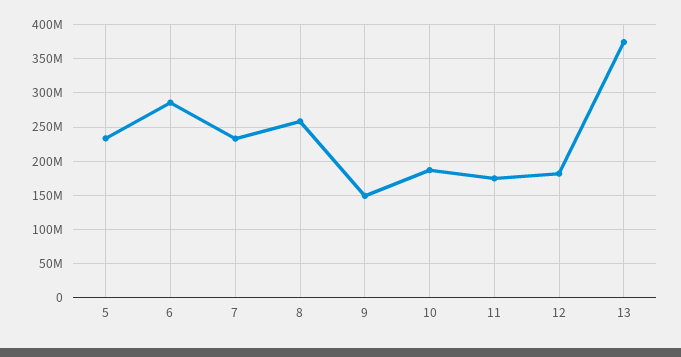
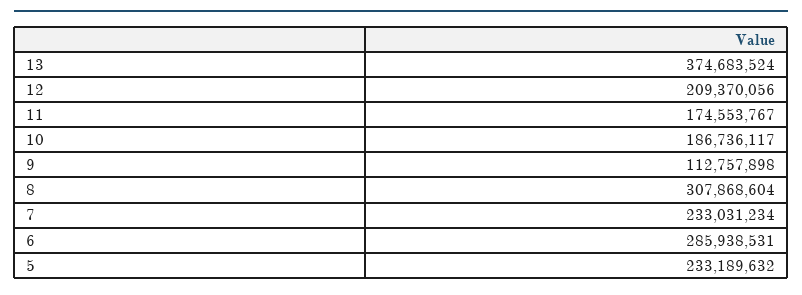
  {
    "5": 233189632,
    "6": 285938531,
    "7": 233031234,
-   "8": 260000000,
+   "8": 307868604,
-   "9": 150000000,
+   "9": 112757898,
    "10": 186736117,
    "11": 174553767,
-   "12": 180000000,
+   "12": 209370056,
    "13": 374683524
  }

